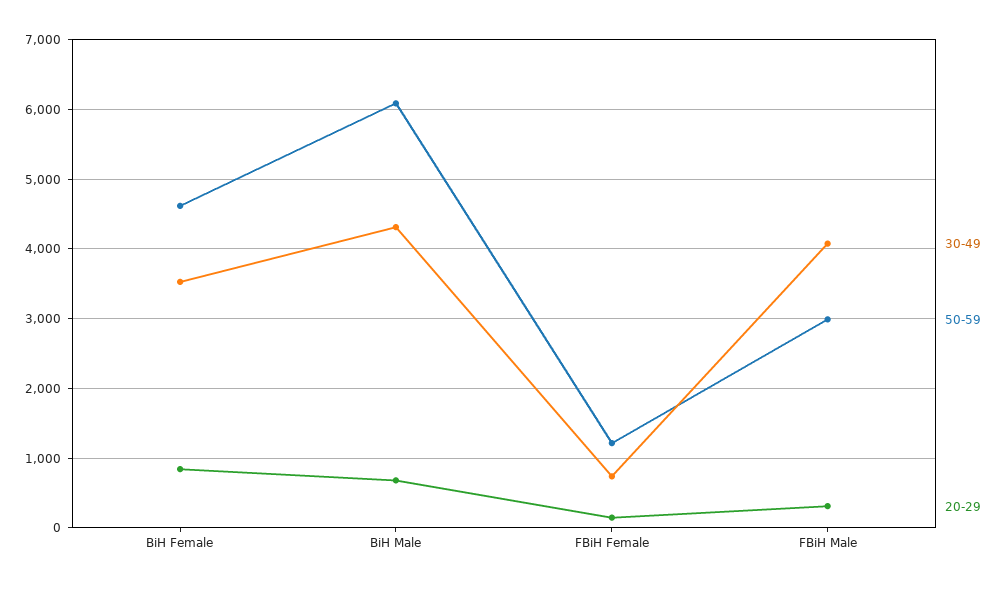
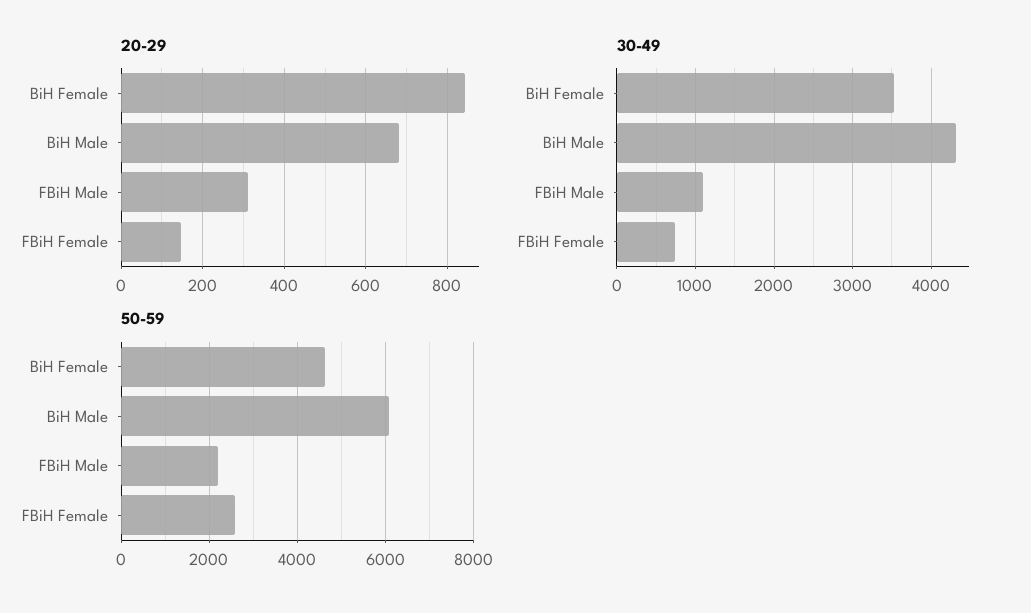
  {
    "30-49": {
      "BiH Female": 3500,
      "BiH Male": 4300,
      "FBiH Female": 700,
-     "FBiH Male": 4100
+     "FBiH Male": 1100
    },
    "50-59": {
      "BiH Female": 4600,
      "BiH Male": 6100,
-     "FBiH Female": 1200,
+     "FBiH Female": 2600,
-     "FBiH Male": 3000
+     "FBiH Male": 2200
    },
    "20-29": {
      "BiH Female": 840,
      "BiH Male": 680,
      "FBiH Female": 140,
      "FBiH Male": 320
    }
  }

